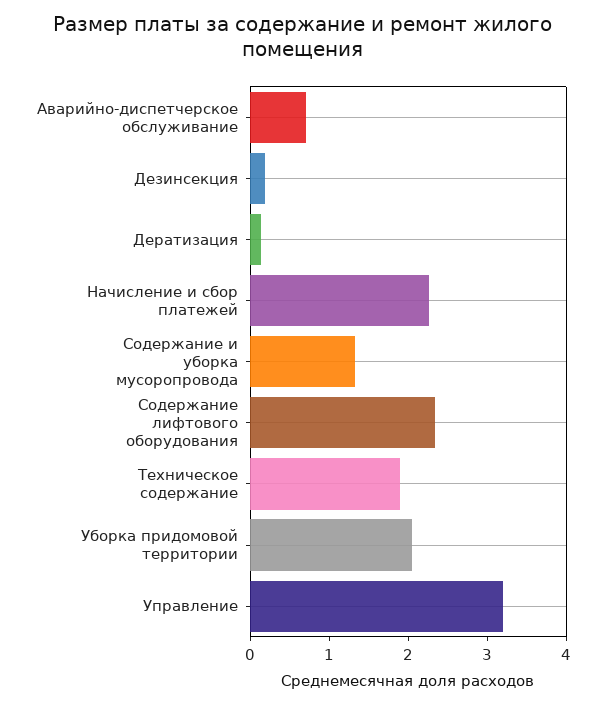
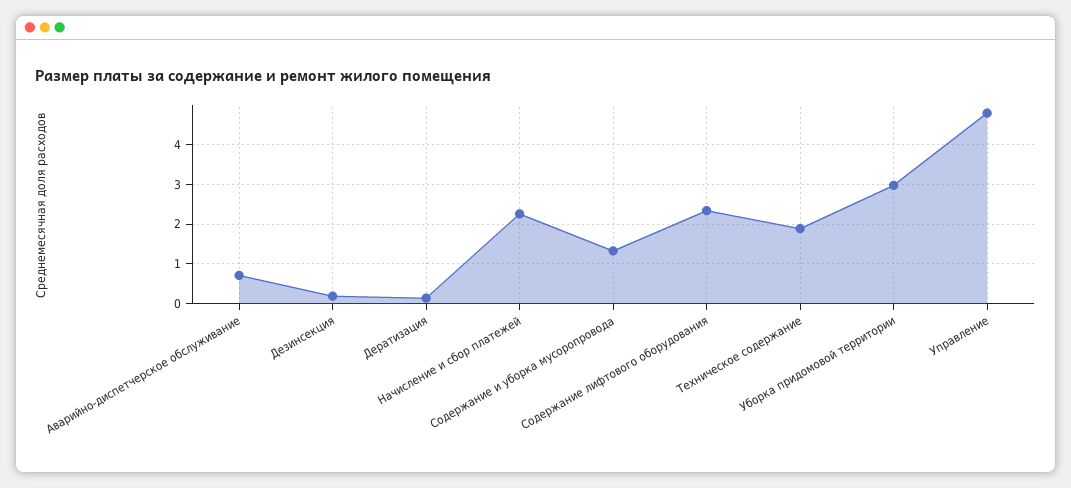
  {
    "Аварийно-диспетчерское обслуживание": 0.8,
    "Дезинсекция": 0.2,
    "Дератизация": 0.2,
    "Начисление и сбор платежей": 2.2,
    "Содержание и уборка мусоропровода": 1.4,
    "Содержание лифтового оборудования": 2.4,
    "Техническое содержание": 1.8,
-   "Уборка придомовой территории": 2,
+   "Уборка придомовой территории": 3,
-   "Управление": 3.2
+   "Управление": 4.8
  }

